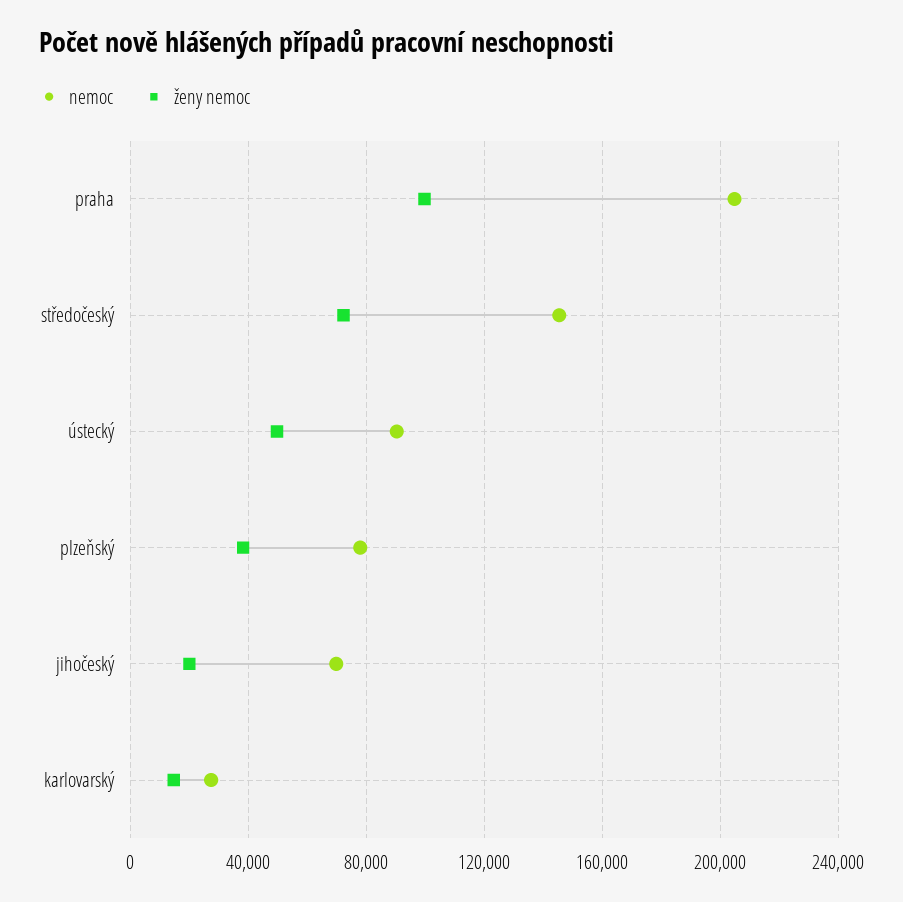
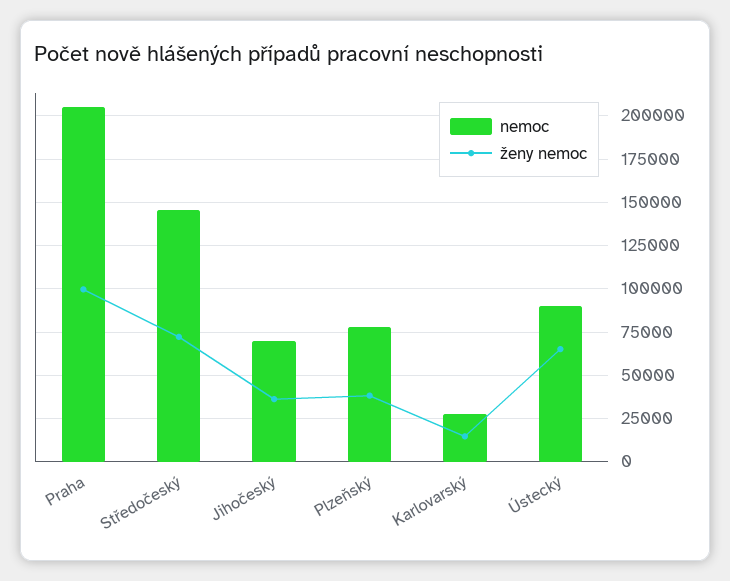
  {
    "nemoc": {
      "praha": 205000,
      "středočeský": 145000,
      "ústecký": 90000,
      "plzeňský": 80000,
      "jihočeský": 70000,
      "karlovarský": 25000
    },
    "ženy nemoc": {
      "praha": 100000,
      "středočeský": 70000,
-     "ústecký": 50000,
+     "ústecký": 65000,
      "plzeňský": 40000,
-     "jihočeský": 20000,
+     "jihočeský": 35000,
      "karlovarský": 15000
    }
  }

